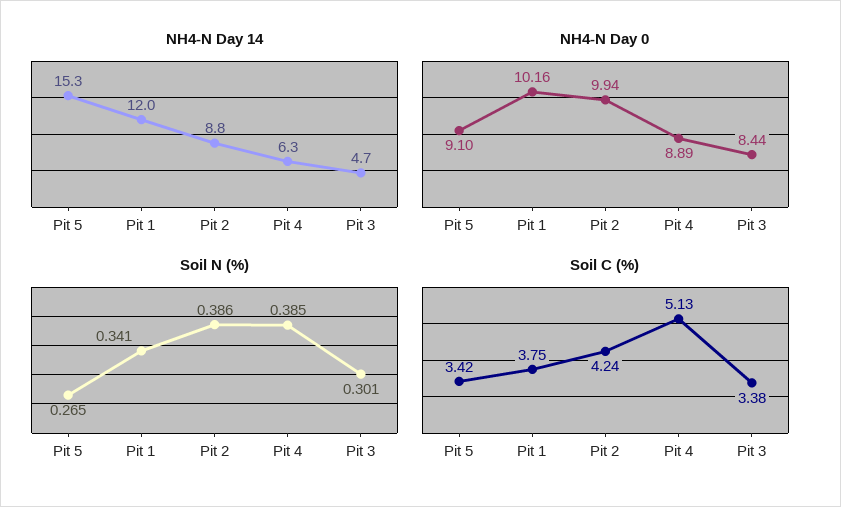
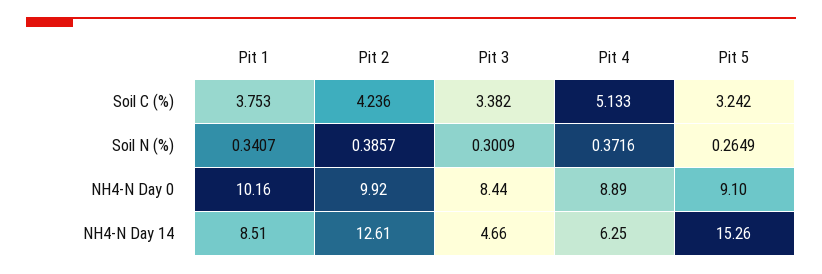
  {
    "NH4-N Day 14": {
      "Pit 5": 15.26,
-     "Pit 1": 12,
+     "Pit 1": 8.51,
-     "Pit 2": 8.8,
+     "Pit 2": 12.61,
      "Pit 4": 6.25,
      "Pit 3": 4.66
    },
    "NH4-N Day 0": {
      "Pit 5": 9.1,
      "Pit 1": 10.16,
-     "Pit 2": 9.94,
+     "Pit 2": 9.92,
      "Pit 4": 8.89,
      "Pit 3": 8.44
    },
    "Soil N (%)": {
      "Pit 5": 0.2649,
      "Pit 1": 0.3407,
      "Pit 2": 0.3857,
-     "Pit 4": 0.385,
+     "Pit 4": 0.3716,
      "Pit 3": 0.3009
    },
    "Soil C (%)": {
-     "Pit 5": 3.42,
+     "Pit 5": 3.242,
      "Pit 1": 3.753,
      "Pit 2": 4.236,
      "Pit 4": 5.133,
      "Pit 3": 3.382
    }
  }

